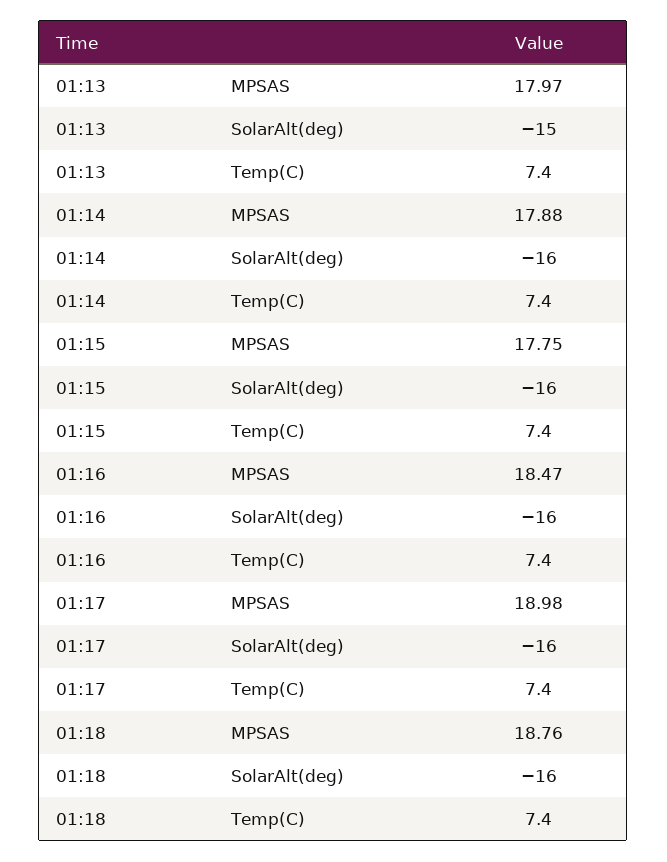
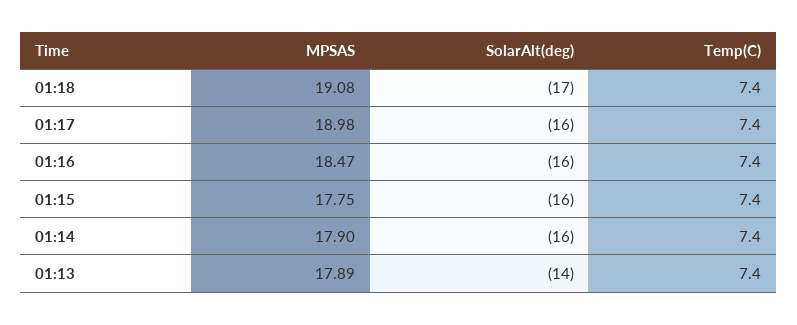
  {
    "01:13": {
-     "MPSAS": 17.97,
+     "MPSAS": 17.89,
-     "SolarAlt(deg)": -15,
+     "SolarAlt(deg)": -14,
      "Temp(C)": 7.4
    },
    "01:14": {
-     "MPSAS": 17.88,
+     "MPSAS": 17.9,
      "SolarAlt(deg)": -16,
      "Temp(C)": 7.4
    },
    "01:15": {
      "MPSAS": 17.75,
      "SolarAlt(deg)": -16,
      "Temp(C)": 7.4
    },
    "01:16": {
      "MPSAS": 18.47,
      "SolarAlt(deg)": -16,
      "Temp(C)": 7.4
    },
    "01:17": {
      "MPSAS": 18.98,
      "SolarAlt(deg)": -16,
      "Temp(C)": 7.4
    },
    "01:18": {
-     "MPSAS": 18.76,
+     "MPSAS": 19.08,
-     "SolarAlt(deg)": -16,
+     "SolarAlt(deg)": -17,
      "Temp(C)": 7.4
    }
  }

